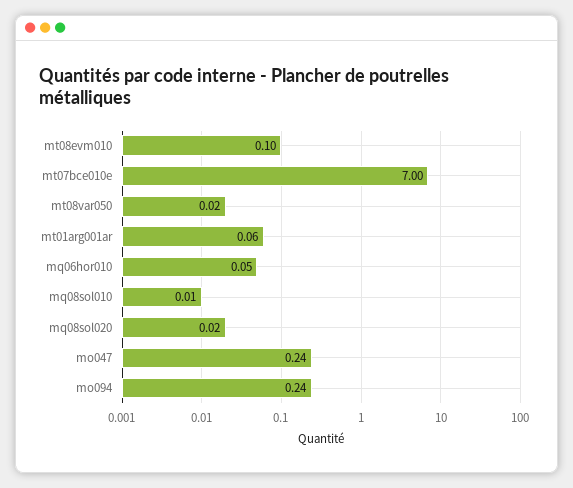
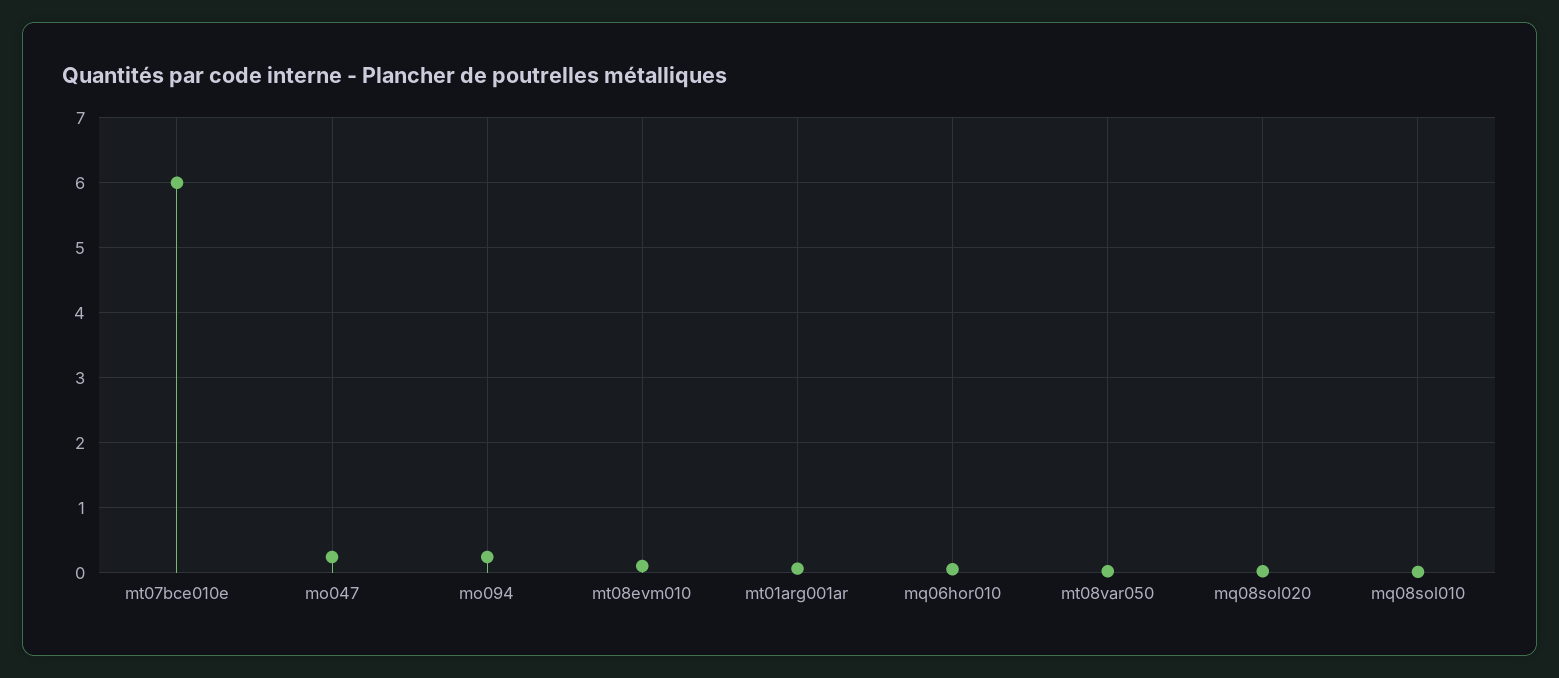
  {
    "mt08evm010": 0.1,
-   "mt07bce010e": 7,
+   "mt07bce010e": 6,
    "mt08var050": 0.02,
    "mt01arg001ar": 0.06,
    "mq06hor010": 0.05,
    "mq08sol010": 0.01,
    "mq08sol020": 0.02,
    "mo047": 0.24,
    "mo094": 0.24
  }

